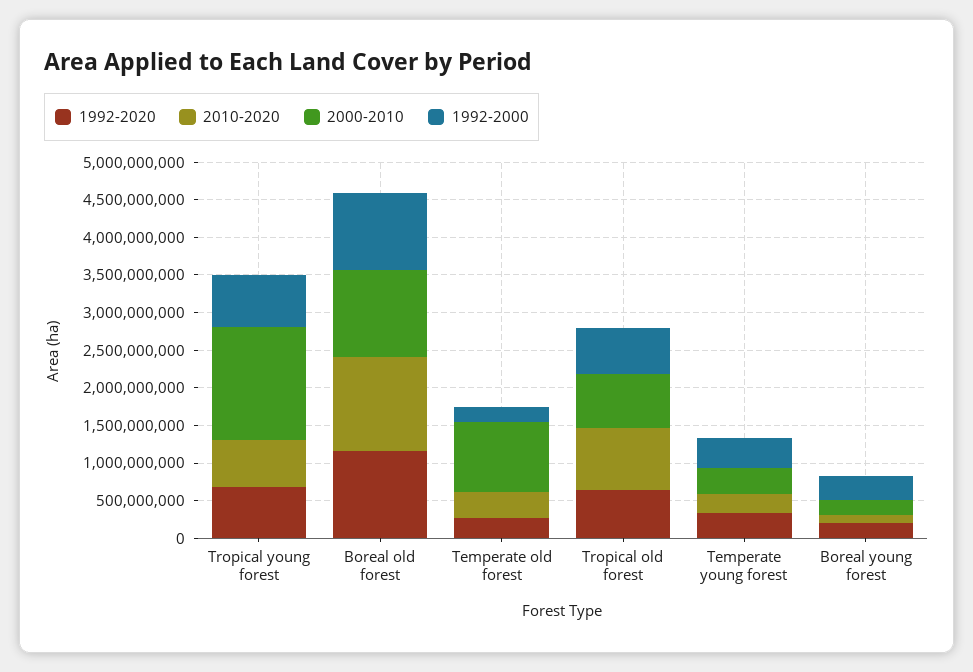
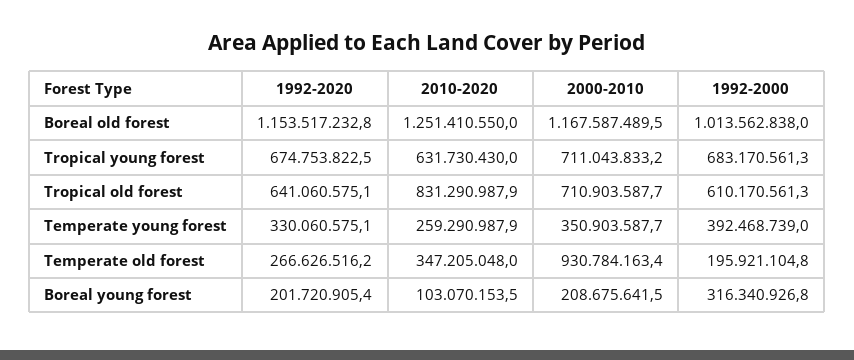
  {
    "1992-2020": {
      "Tropical young forest": 674753822.5,
      "Boreal old forest": 1153517232.8,
      "Temperate old forest": 266626516.2,
      "Tropical old forest": 641060575.1,
      "Temperate young forest": 330060575.1,
      "Boreal young forest": 201720905.4
    },
    "2010-2020": {
      "Tropical young forest": 631730430,
      "Boreal old forest": 1251410550,
      "Temperate old forest": 347205048,
      "Tropical old forest": 831290987.9,
      "Temperate young forest": 259290987.9,
      "Boreal young forest": 103070153.5
    },
    "2000-2010": {
-     "Tropical young forest": 1500000000,
+     "Tropical young forest": 711043833.2,
      "Boreal old forest": 1167587489.5,
      "Temperate old forest": 930784163.4,
      "Tropical old forest": 710903587.7,
      "Temperate young forest": 350903587.7,
      "Boreal young forest": 208675641.5
    },
    "1992-2000": {
      "Tropical young forest": 683170561.3,
      "Boreal old forest": 1013562838,
      "Temperate old forest": 195921104.8,
      "Tropical old forest": 610170561.3,
      "Temperate young forest": 392468739,
      "Boreal young forest": 316340926.8
    }
  }

